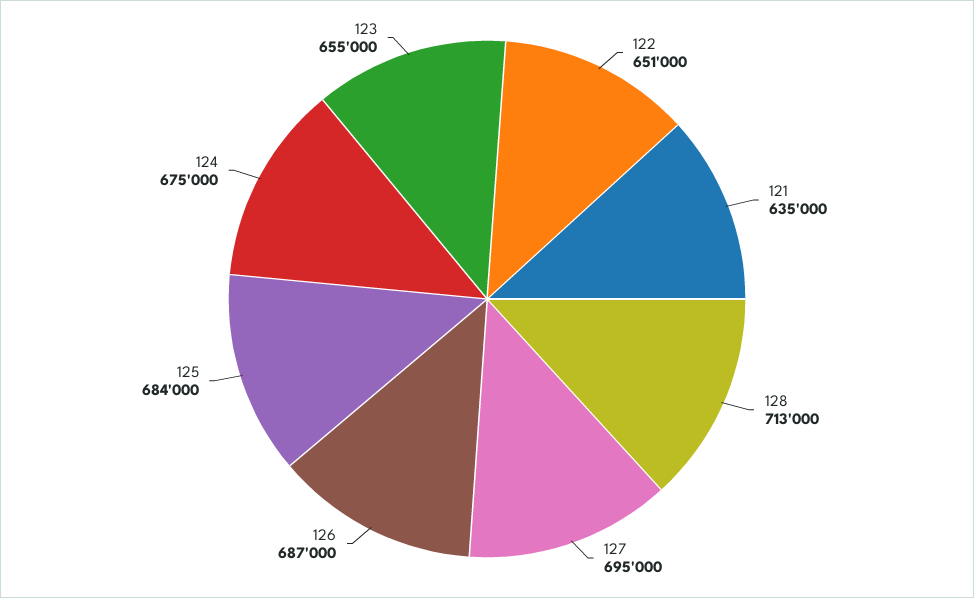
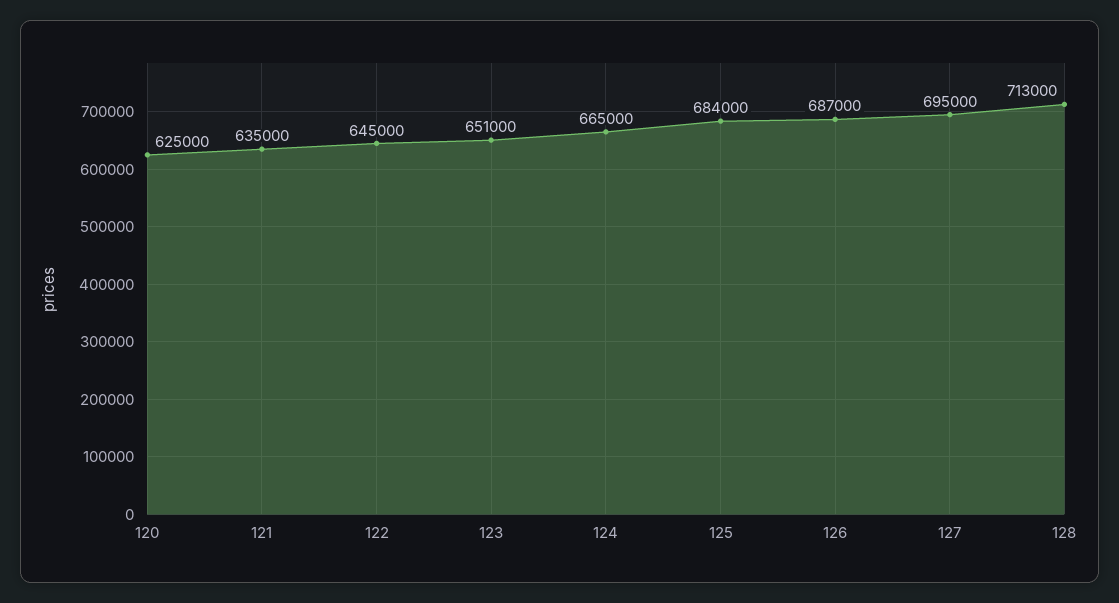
  {
-   "122": 651000,
+   "122": 645000,
    "121": 635000,
    "128": 713000,
    "127": 695000,
    "126": 687000,
    "125": 684000,
-   "124": 675000,
+   "124": 665000,
-   "123": 655000
+   "123": 651000,
+   "120": 625000
  }

